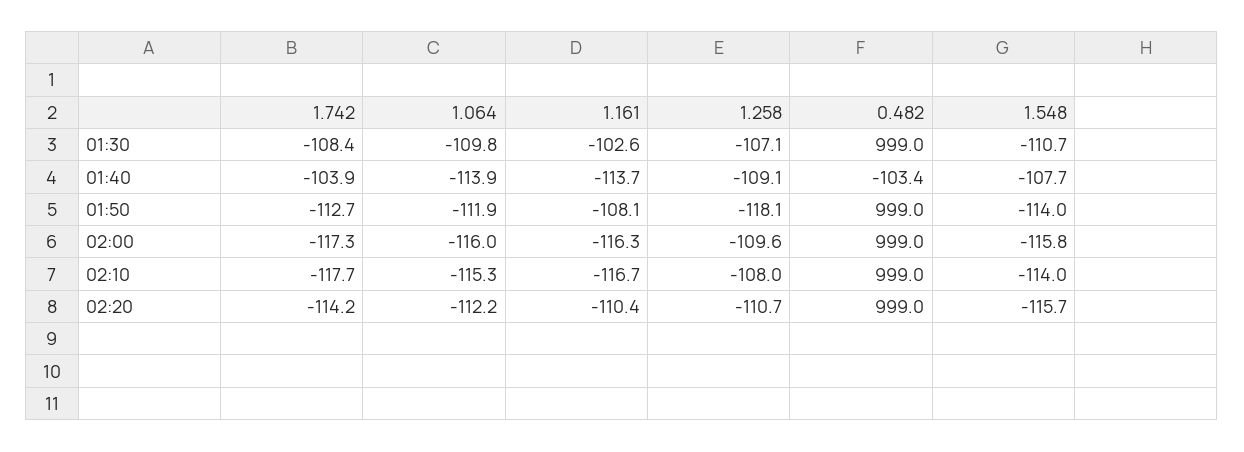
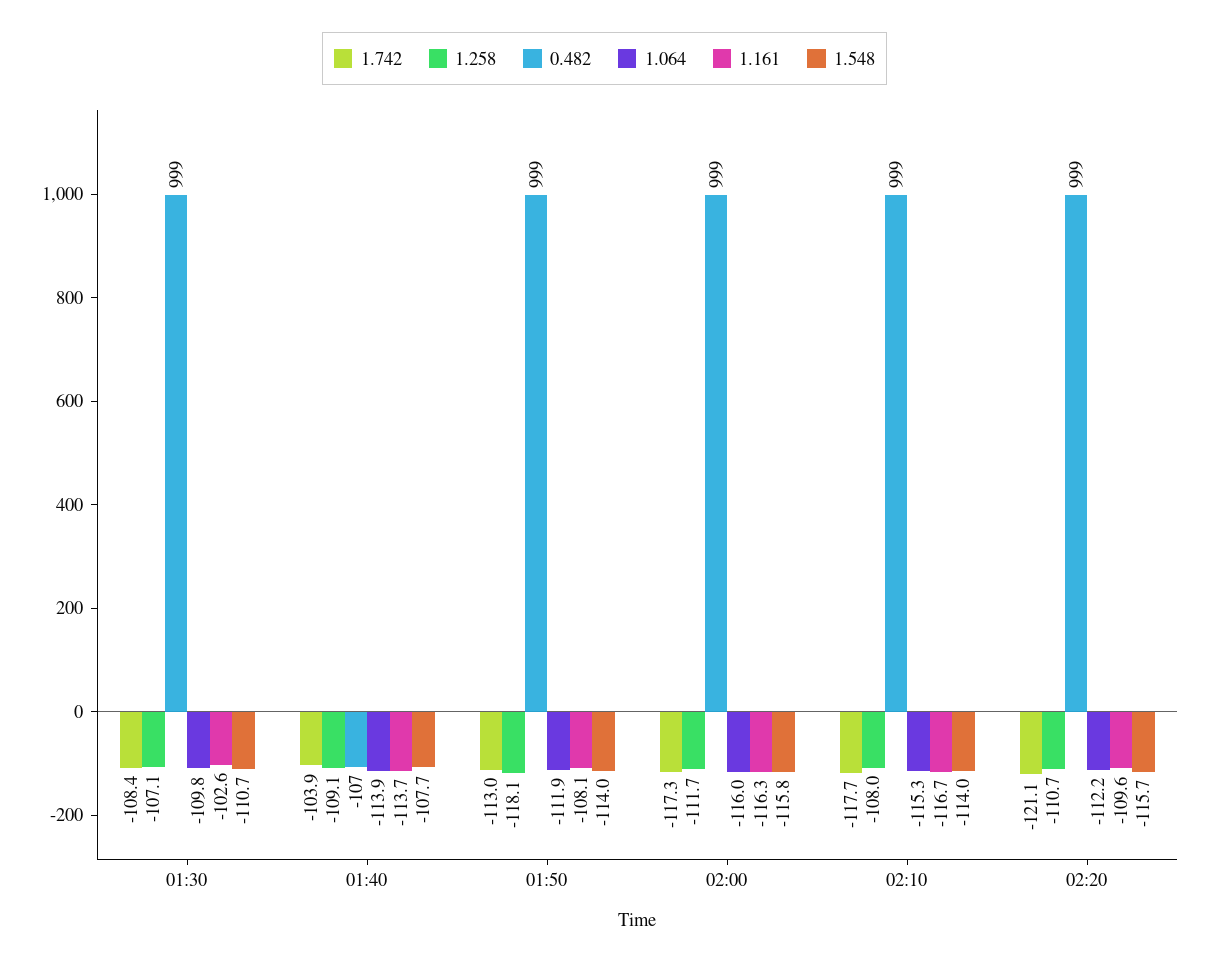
  {
    "1.742": {
      "01:30": -108.4,
      "01:40": -103.9,
-     "01:50": -112.7,
+     "01:50": -113,
      "02:00": -117.3,
      "02:10": -117.7,
-     "02:20": -114.2
+     "02:20": -121.1
    },
    "1.064": {
      "01:30": -109.8,
      "01:40": -113.9,
      "01:50": -111.9,
      "02:00": -116,
      "02:10": -115.3,
      "02:20": -112.2
    },
    "1.161": {
      "01:30": -102.6,
      "01:40": -113.7,
      "01:50": -108.1,
      "02:00": -116.3,
      "02:10": -116.7,
-     "02:20": -110.4
+     "02:20": -109.6
    },
    "1.258": {
      "01:30": -107.1,
      "01:40": -109.1,
      "01:50": -118.1,
-     "02:00": -109.6,
+     "02:00": -111.7,
      "02:10": -108,
      "02:20": -110.7
    },
    "0.482": {
      "01:30": 999,
-     "01:40": -103.4,
+     "01:40": -107,
      "01:50": 999,
      "02:00": 999,
      "02:10": 999,
      "02:20": 999
    },
    "1.548": {
      "01:30": -110.7,
      "01:40": -107.7,
      "01:50": -114,
      "02:00": -115.8,
      "02:10": -114,
      "02:20": -115.7
    }
  }

